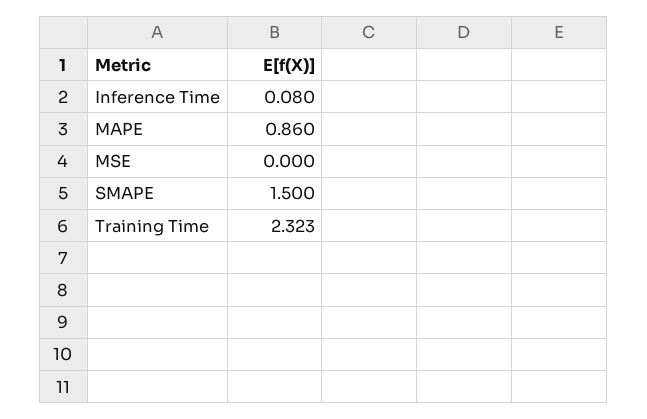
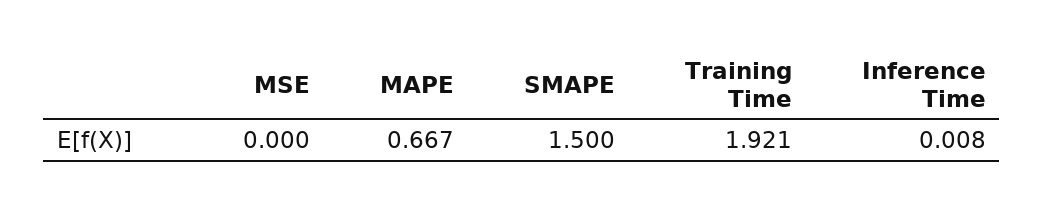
  {
-   "Inference Time": 0.08,
+   "Inference Time": 0.008,
-   "MAPE": 0.86,
+   "MAPE": 0.667,
    "MSE": 0,
    "SMAPE": 1.5,
-   "Training Time": 2.323
+   "Training Time": 1.921
  }

